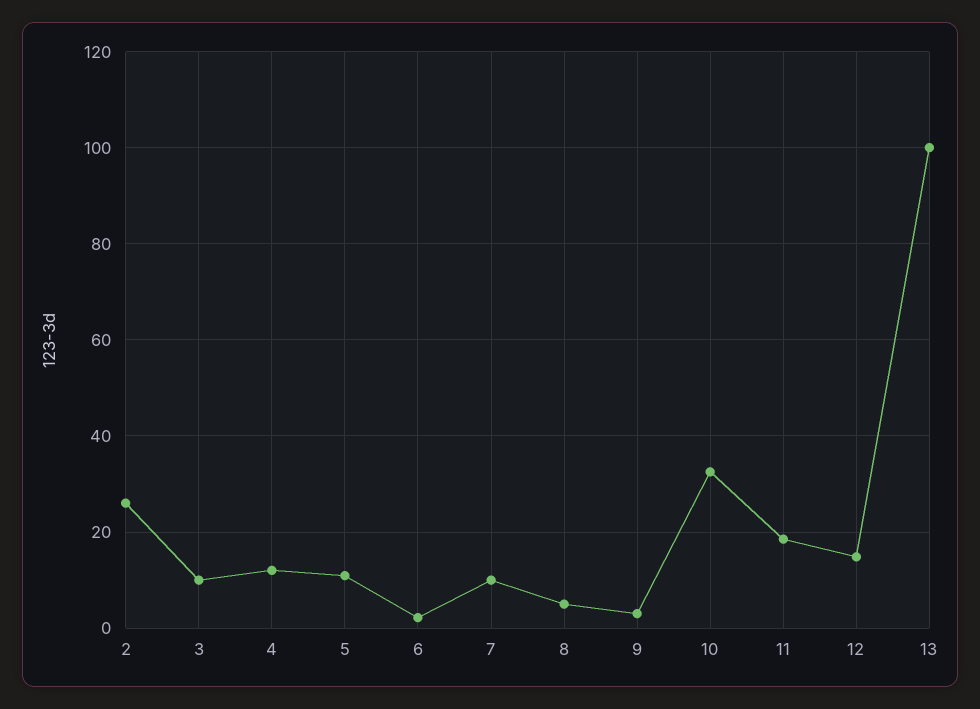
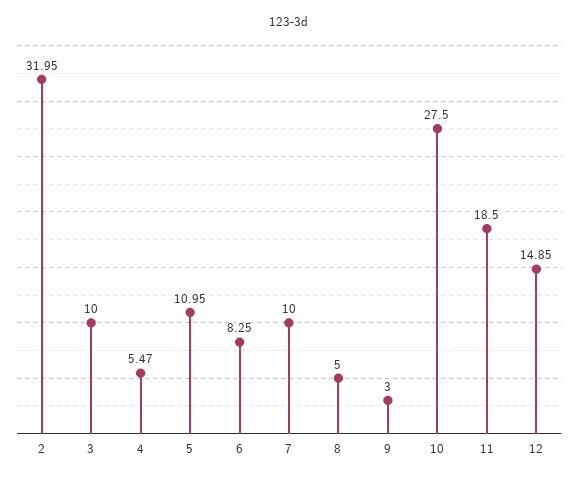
  {
-   "2": 26,
+   "2": 31.95,
    "3": 10,
-   "4": 12,
+   "4": 5.47,
    "5": 10.95,
-   "6": 2,
+   "6": 8.25,
    "7": 10,
    "8": 5,
    "9": 3,
-   "10": 32,
+   "10": 27.5,
    "11": 18.5,
-   "12": 14.85,
+   "12": 14.85
-   "13": 100
  }

